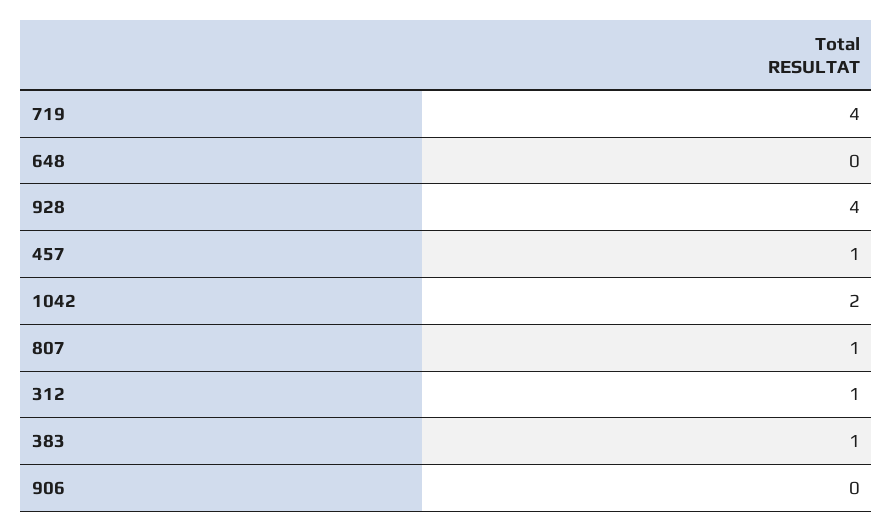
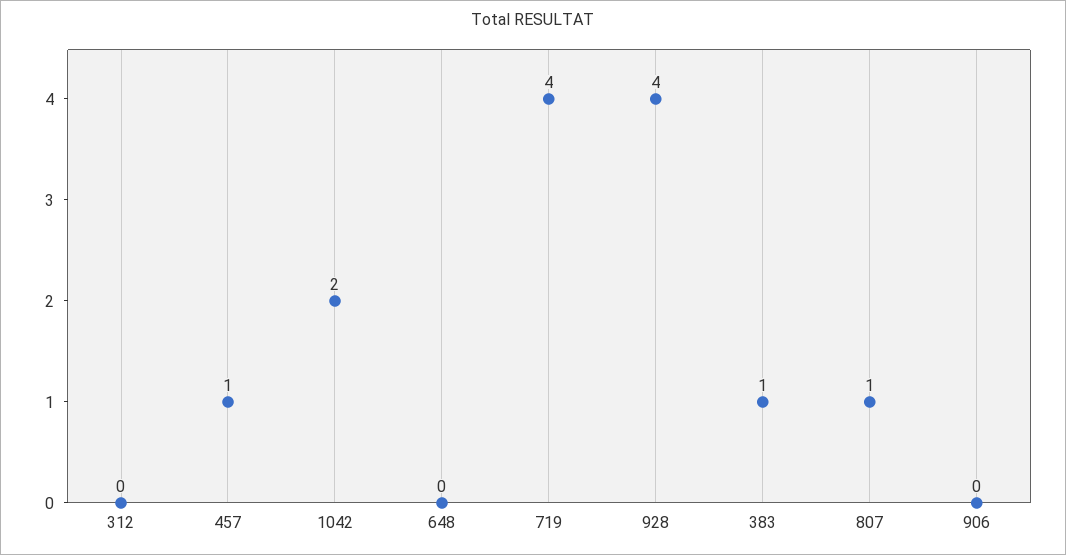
  {
    "719": 4,
    "648": 0,
    "928": 4,
    "457": 1,
    "1042": 2,
    "807": 1,
-   "312": 1,
+   "312": 0,
    "383": 1,
    "906": 0
  }

